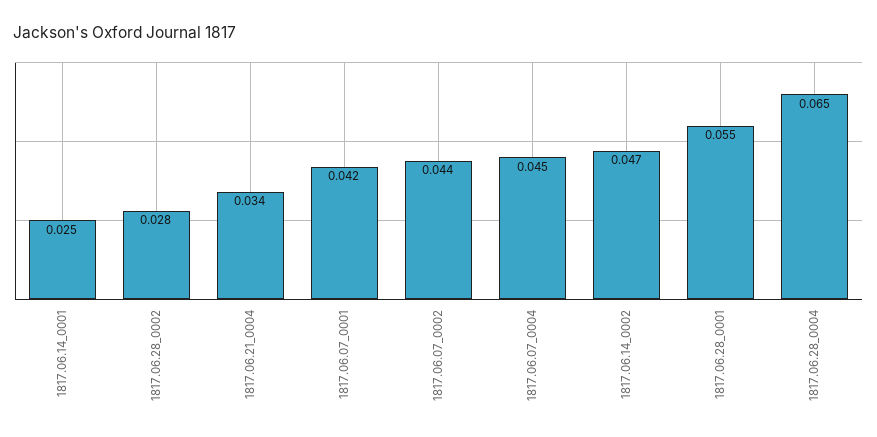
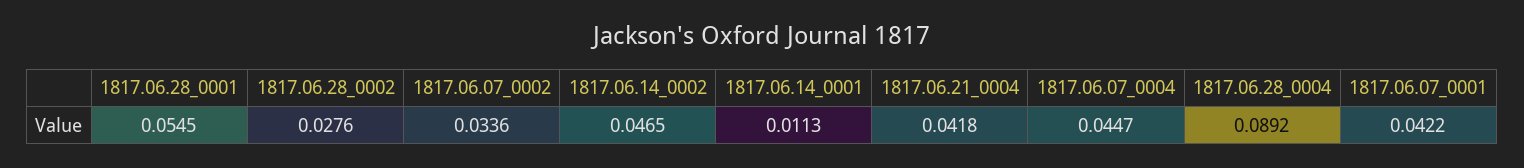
  {
-   "1817.06.14_0001": 0.025,
+   "1817.06.14_0001": 0.0113,
    "1817.06.28_0002": 0.0276,
-   "1817.06.21_0004": 0.034,
+   "1817.06.21_0004": 0.0418,
    "1817.06.07_0001": 0.0422,
-   "1817.06.07_0002": 0.044,
+   "1817.06.07_0002": 0.0336,
    "1817.06.07_0004": 0.0447,
    "1817.06.14_0002": 0.0465,
    "1817.06.28_0001": 0.0545,
-   "1817.06.28_0004": 0.065
+   "1817.06.28_0004": 0.0892
  }

